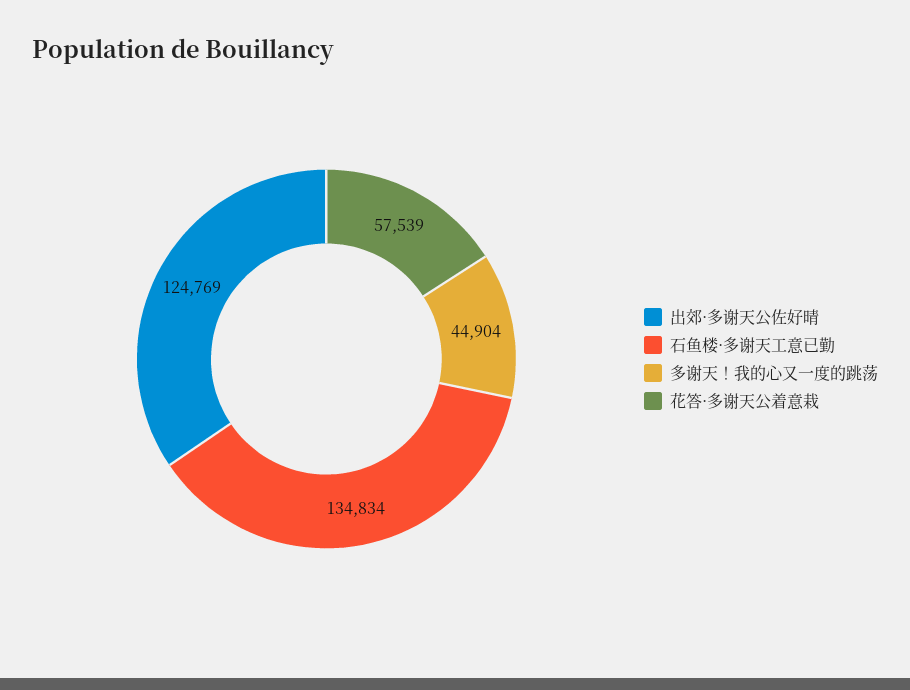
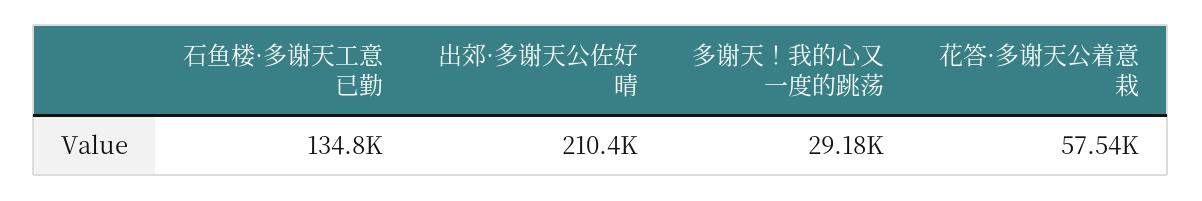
  {
-   "出郊·多谢天公佐好晴": 124769,
+   "出郊·多谢天公佐好晴": 210400,
    "石鱼楼·多谢天工意已勤": 134834,
-   "多谢天！我的心又一度的跳荡": 44904,
+   "多谢天！我的心又一度的跳荡": 29180,
    "花答·多谢天公着意栽": 57539
  }

